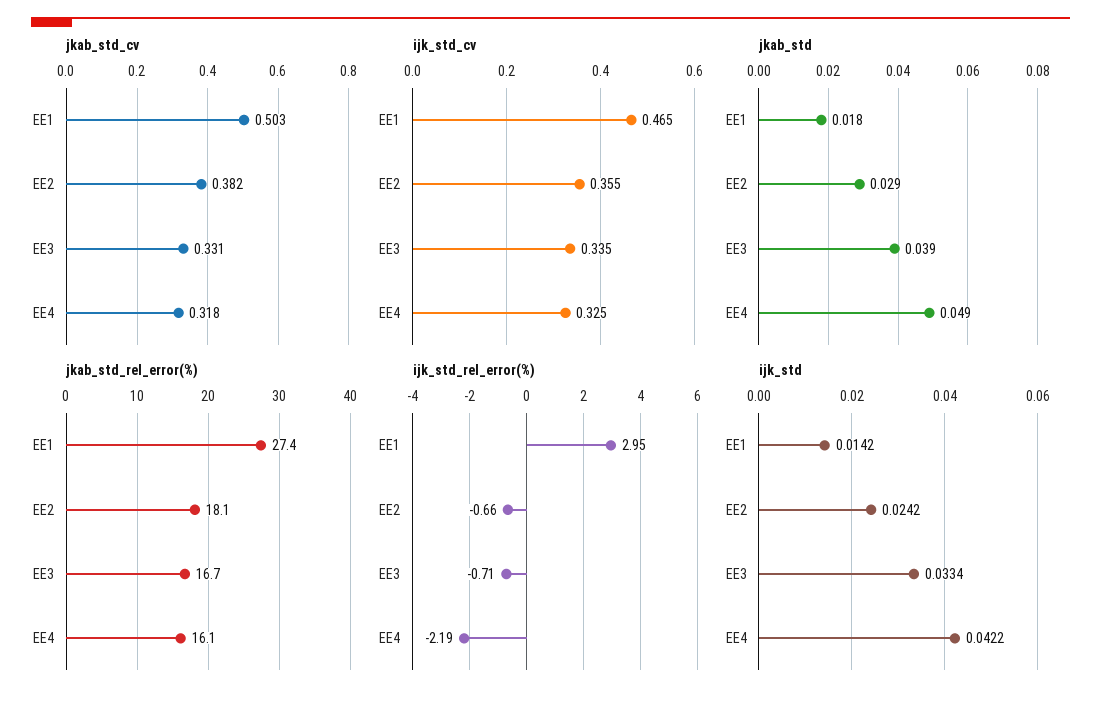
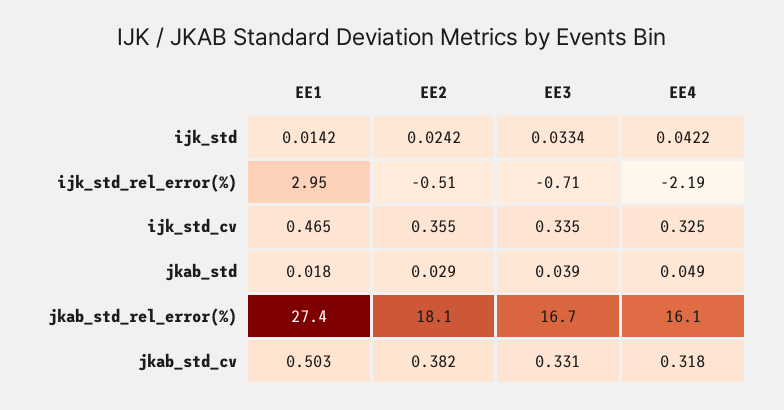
  {
    "jkab_std_cv": {
      "EE1": 0.503,
      "EE2": 0.382,
      "EE3": 0.331,
      "EE4": 0.318
    },
    "ijk_std_cv": {
      "EE1": 0.465,
      "EE2": 0.355,
      "EE3": 0.335,
      "EE4": 0.325
    },
    "jkab_std": {
      "EE1": 0.018,
      "EE2": 0.029,
      "EE3": 0.039,
      "EE4": 0.049
    },
    "jkab_std_rel_error(%)": {
      "EE1": 27.4,
      "EE2": 18.1,
      "EE3": 16.7,
      "EE4": 16.1
    },
    "ijk_std_rel_error(%)": {
      "EE1": 2.95,
-     "EE2": -0.66,
+     "EE2": -0.51,
      "EE3": -0.71,
      "EE4": -2.19
    },
    "ijk_std": {
      "EE1": 0.0142,
      "EE2": 0.0242,
      "EE3": 0.0334,
      "EE4": 0.0422
    }
  }

